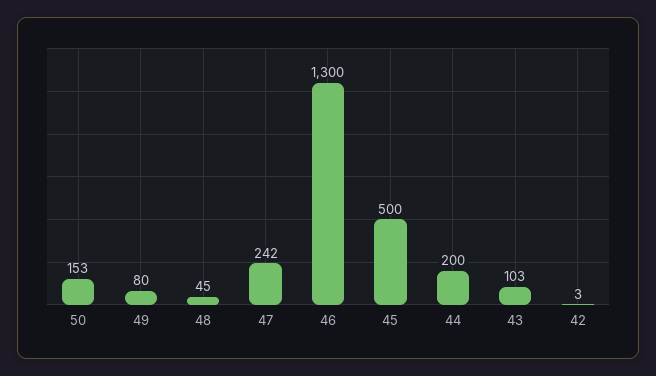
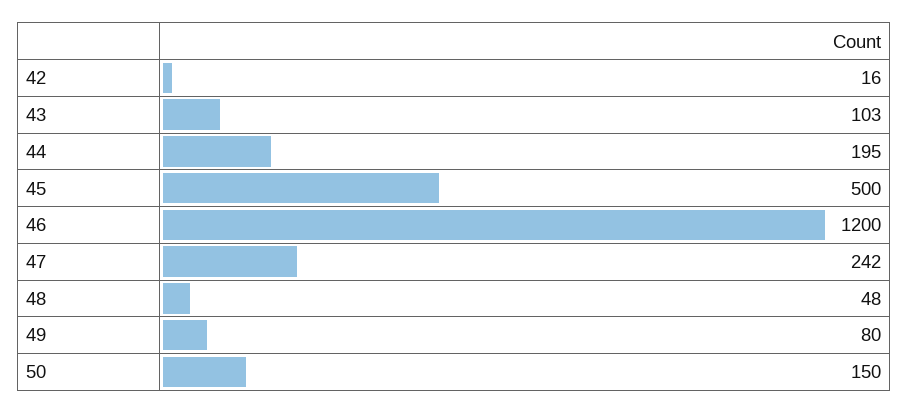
  {
-   "50": 153,
+   "50": 150,
    "49": 80,
-   "48": 45,
+   "48": 48,
    "47": 242,
-   "46": 1300,
+   "46": 1200,
    "45": 500,
-   "44": 200,
+   "44": 195,
    "43": 103,
-   "42": 3
+   "42": 16
  }

